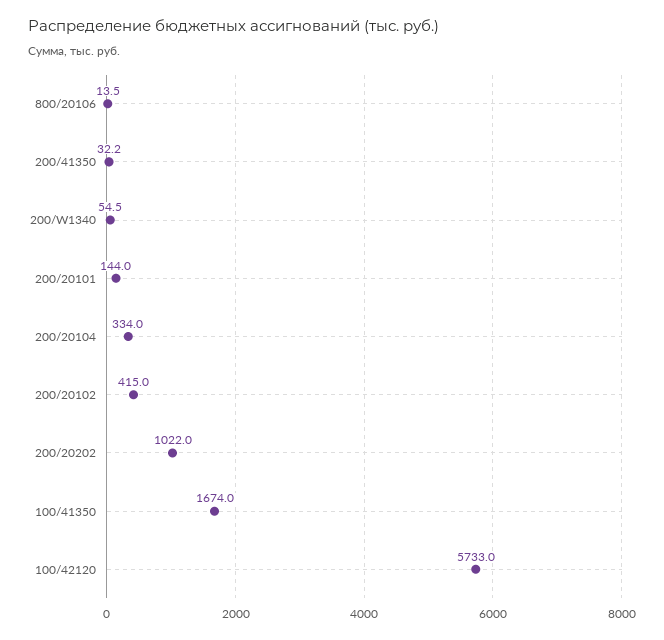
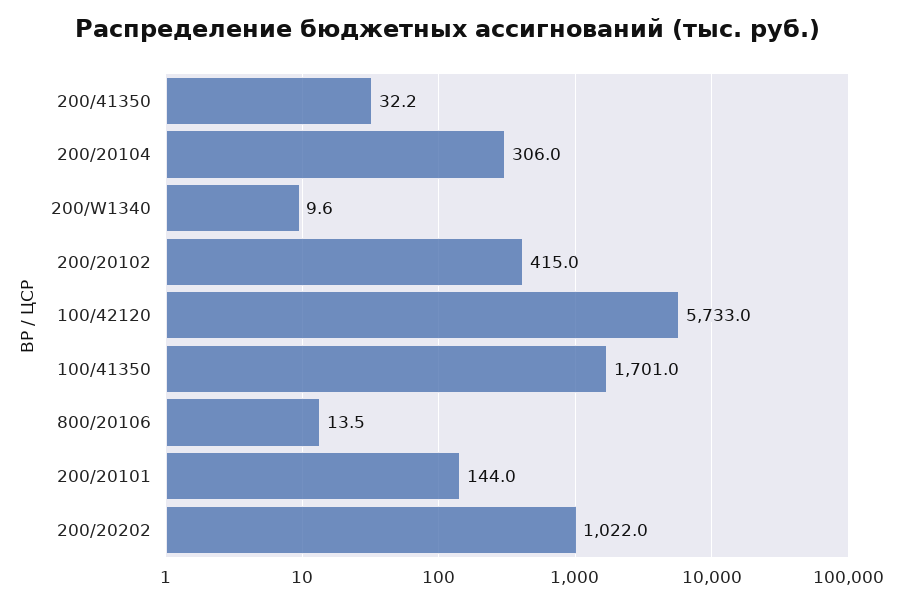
  {
    "800/20106": 13.5,
    "200/41350": 32.2,
-   "200/W1340": 54.5,
+   "200/W1340": 9.6,
    "200/20101": 144,
-   "200/20104": 334,
+   "200/20104": 306,
    "200/20102": 415,
    "200/20202": 1022,
-   "100/41350": 1674,
+   "100/41350": 1701,
    "100/42120": 5733
  }

